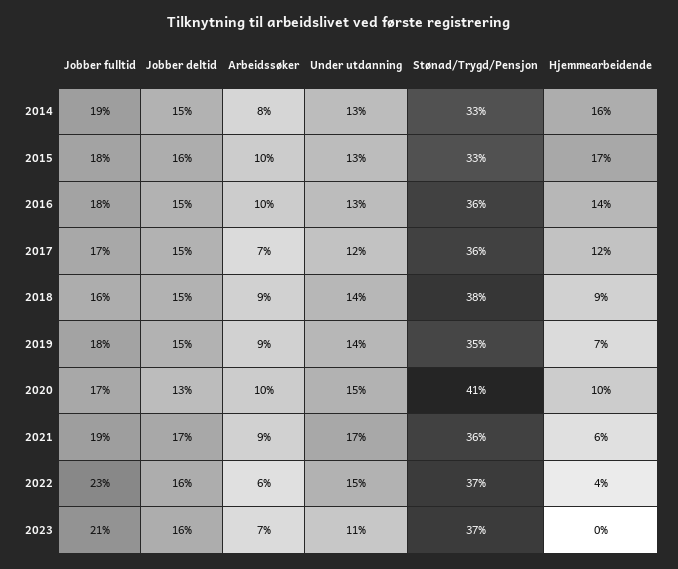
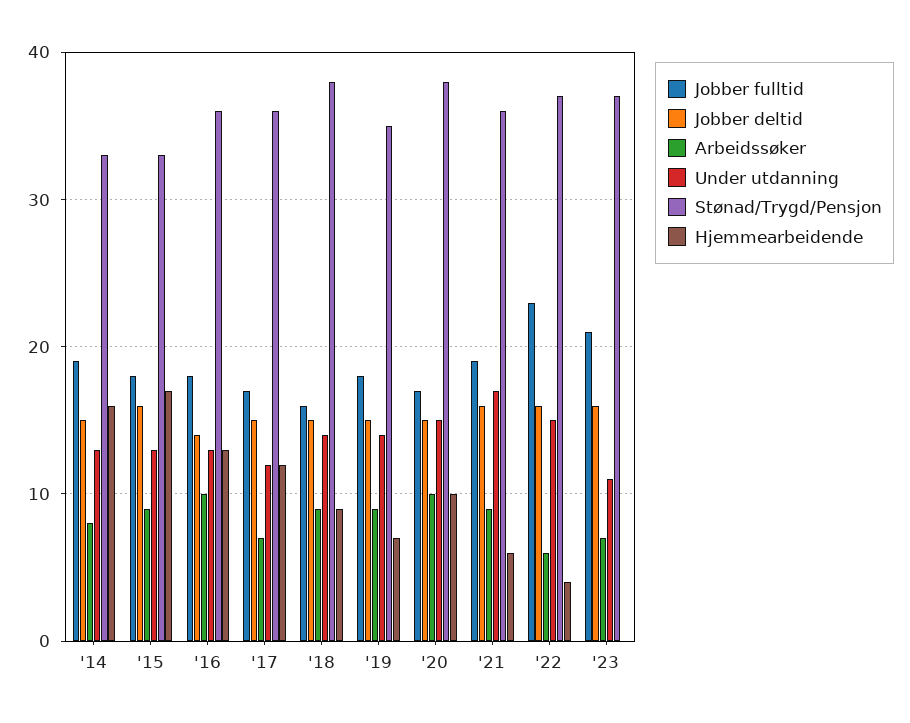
  {
    "Jobber fulltid": {
      "2014": 19,
      "2015": 18,
      "2016": 18,
      "2017": 17,
      "2018": 16,
      "2019": 18,
      "2020": 17,
      "2021": 19,
      "2022": 23,
      "2023": 21
    },
    "Jobber deltid": {
      "2014": 15,
      "2015": 16,
-     "2016": 15,
+     "2016": 14,
      "2017": 15,
      "2018": 15,
      "2019": 15,
-     "2020": 13,
+     "2020": 15,
-     "2021": 17,
+     "2021": 16,
      "2022": 16,
      "2023": 16
    },
    "Arbeidssøker": {
      "2014": 8,
-     "2015": 10,
+     "2015": 9,
      "2016": 10,
      "2017": 7,
      "2018": 9,
      "2019": 9,
      "2020": 10,
      "2021": 9,
      "2022": 6,
      "2023": 7
    },
    "Under utdanning": {
      "2014": 13,
      "2015": 13,
      "2016": 13,
      "2017": 12,
      "2018": 14,
      "2019": 14,
      "2020": 15,
      "2021": 17,
      "2022": 15,
      "2023": 11
    },
    "Stønad/Trygd/Pensjon": {
      "2014": 33,
      "2015": 33,
      "2016": 36,
      "2017": 36,
      "2018": 38,
      "2019": 35,
-     "2020": 41,
+     "2020": 38,
      "2021": 36,
      "2022": 37,
      "2023": 37
    },
    "Hjemmearbeidende": {
      "2014": 16,
      "2015": 17,
-     "2016": 14,
+     "2016": 13,
      "2017": 12,
      "2018": 9,
      "2019": 7,
      "2020": 10,
      "2021": 6,
      "2022": 4,
      "2023": 0
    }
  }

